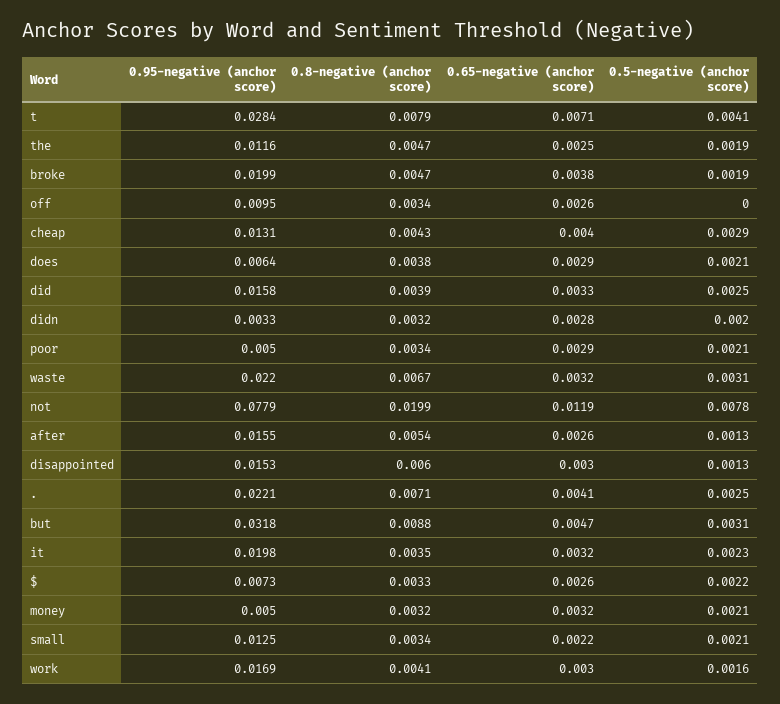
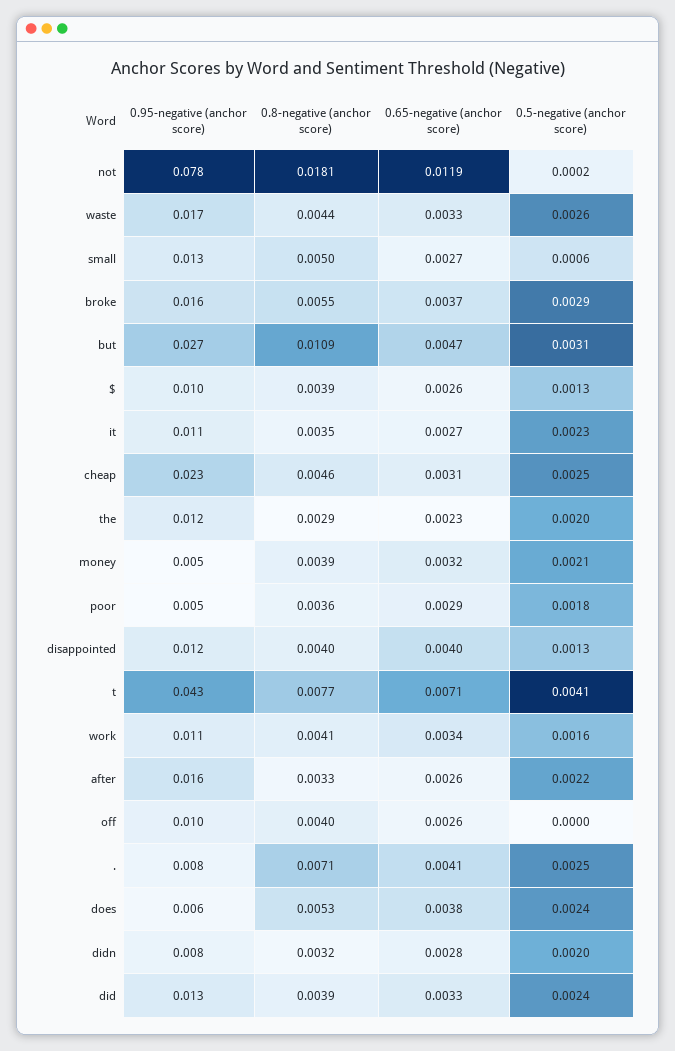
  {
    "0.95-negative (anchor score)": {
-     "t": 0.0284,
+     "t": 0.043,
      "the": 0.0116,
-     "broke": 0.0199,
+     "broke": 0.016,
      "off": 0.0095,
-     "cheap": 0.0131,
+     "cheap": 0.023,
      "does": 0.0064,
-     "did": 0.0158,
+     "did": 0.013,
-     "didn": 0.0033,
+     "didn": 0.008,
      "poor": 0.005,
-     "waste": 0.022,
+     "waste": 0.017,
      "not": 0.0779,
      "after": 0.0155,
-     "disappointed": 0.0153,
+     "disappointed": 0.012,
-     ".": 0.0221,
+     ".": 0.008,
-     "but": 0.0318,
+     "but": 0.027,
-     "it": 0.0198,
+     "it": 0.011,
-     "$": 0.0073,
+     "$": 0.01,
      "money": 0.005,
      "small": 0.0125,
-     "work": 0.0169
+     "work": 0.011
    },
    "0.8-negative (anchor score)": {
-     "t": 0.0079,
+     "t": 0.0077,
-     "the": 0.0047,
+     "the": 0.0029,
-     "broke": 0.0047,
+     "broke": 0.0055,
-     "off": 0.0034,
+     "off": 0.004,
-     "cheap": 0.0043,
+     "cheap": 0.0046,
-     "does": 0.0038,
+     "does": 0.0053,
      "did": 0.0039,
      "didn": 0.0032,
-     "poor": 0.0034,
+     "poor": 0.0036,
-     "waste": 0.0067,
+     "waste": 0.0044,
-     "not": 0.0199,
+     "not": 0.0181,
-     "after": 0.0054,
+     "after": 0.0033,
-     "disappointed": 0.006,
+     "disappointed": 0.004,
      ".": 0.0071,
-     "but": 0.0088,
+     "but": 0.0109,
      "it": 0.0035,
-     "$": 0.0033,
+     "$": 0.0039,
-     "money": 0.0032,
+     "money": 0.0039,
-     "small": 0.0034,
+     "small": 0.005,
      "work": 0.0041
    },
    "0.65-negative (anchor score)": {
      "t": 0.0071,
-     "the": 0.0025,
+     "the": 0.0023,
-     "broke": 0.0038,
+     "broke": 0.0037,
      "off": 0.0026,
-     "cheap": 0.004,
+     "cheap": 0.0031,
-     "does": 0.0029,
+     "does": 0.0038,
      "did": 0.0033,
      "didn": 0.0028,
      "poor": 0.0029,
-     "waste": 0.0032,
+     "waste": 0.0033,
      "not": 0.0119,
      "after": 0.0026,
-     "disappointed": 0.003,
+     "disappointed": 0.004,
      ".": 0.0041,
      "but": 0.0047,
-     "it": 0.0032,
+     "it": 0.0027,
      "$": 0.0026,
      "money": 0.0032,
-     "small": 0.0022,
+     "small": 0.0027,
-     "work": 0.003
+     "work": 0.0034
    },
    "0.5-negative (anchor score)": {
      "t": 0.0041,
-     "the": 0.0019,
+     "the": 0.002,
-     "broke": 0.0019,
+     "broke": 0.0029,
      "off": 0,
-     "cheap": 0.0029,
+     "cheap": 0.0025,
-     "does": 0.0021,
+     "does": 0.0024,
-     "did": 0.0025,
+     "did": 0.0024,
      "didn": 0.002,
-     "poor": 0.0021,
+     "poor": 0.0018,
-     "waste": 0.0031,
+     "waste": 0.0026,
-     "not": 0.0078,
+     "not": 0.0002,
-     "after": 0.0013,
+     "after": 0.0022,
      "disappointed": 0.0013,
      ".": 0.0025,
      "but": 0.0031,
      "it": 0.0023,
-     "$": 0.0022,
+     "$": 0.0013,
      "money": 0.0021,
-     "small": 0.0021,
+     "small": 0.0006,
      "work": 0.0016
    }
  }

